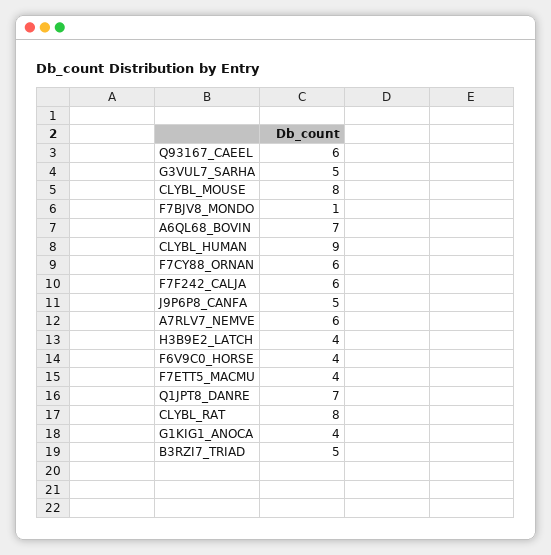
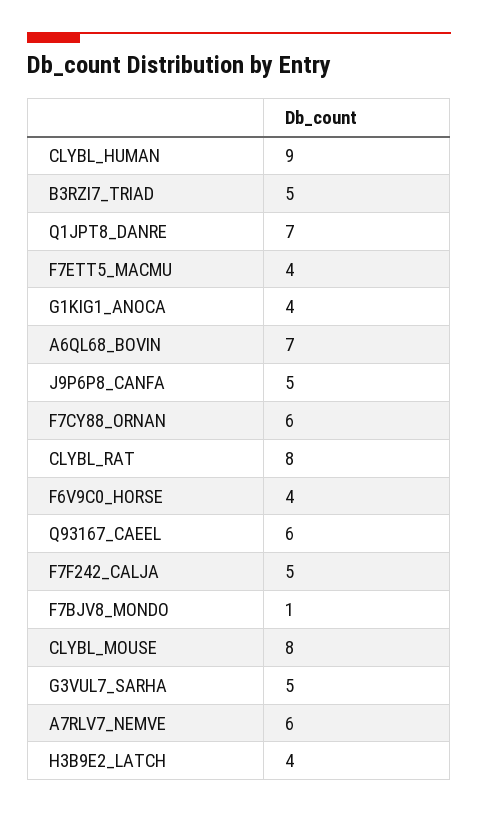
  {
    "Q93167_CAEEL": 6,
    "G3VUL7_SARHA": 5,
    "CLYBL_MOUSE": 8,
    "F7BJV8_MONDO": 1,
    "A6QL68_BOVIN": 7,
    "CLYBL_HUMAN": 9,
    "F7CY88_ORNAN": 6,
-   "F7F242_CALJA": 6,
+   "F7F242_CALJA": 5,
    "J9P6P8_CANFA": 5,
    "A7RLV7_NEMVE": 6,
    "H3B9E2_LATCH": 4,
    "F6V9C0_HORSE": 4,
    "F7ETT5_MACMU": 4,
    "Q1JPT8_DANRE": 7,
    "CLYBL_RAT": 8,
    "G1KIG1_ANOCA": 4,
    "B3RZI7_TRIAD": 5
  }

